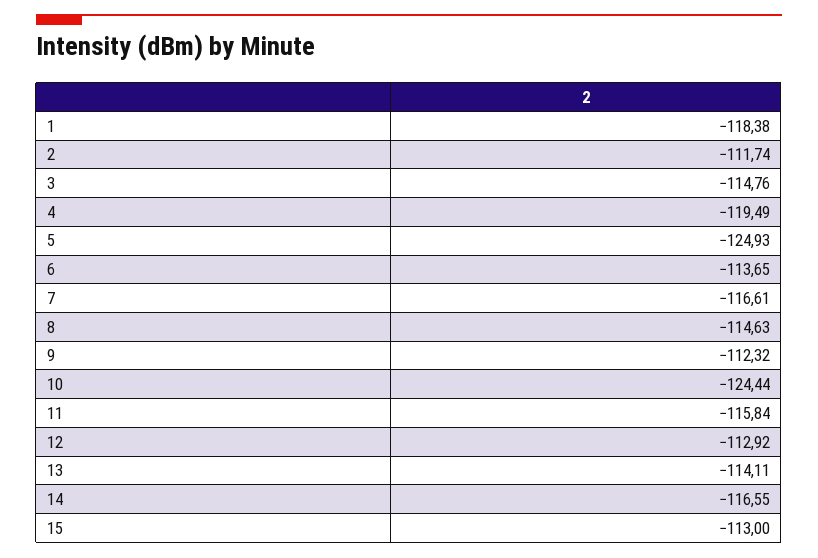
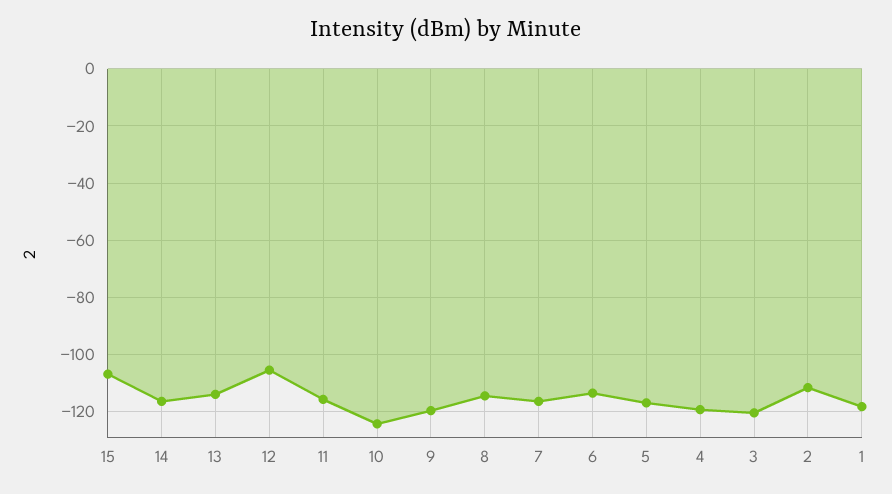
  {
    "1": -118.38,
    "2": -111.74,
-   "3": -114.76,
+   "3": -120,
    "4": -119.49,
-   "5": -124.93,
+   "5": -117.5,
    "6": -113.65,
    "7": -116.61,
    "8": -114.63,
-   "9": -112.32,
+   "9": -120,
    "10": -124.44,
    "11": -115.84,
-   "12": -112.92,
+   "12": -105,
    "13": -114.11,
    "14": -116.55,
-   "15": -113
+   "15": -107.5
  }

